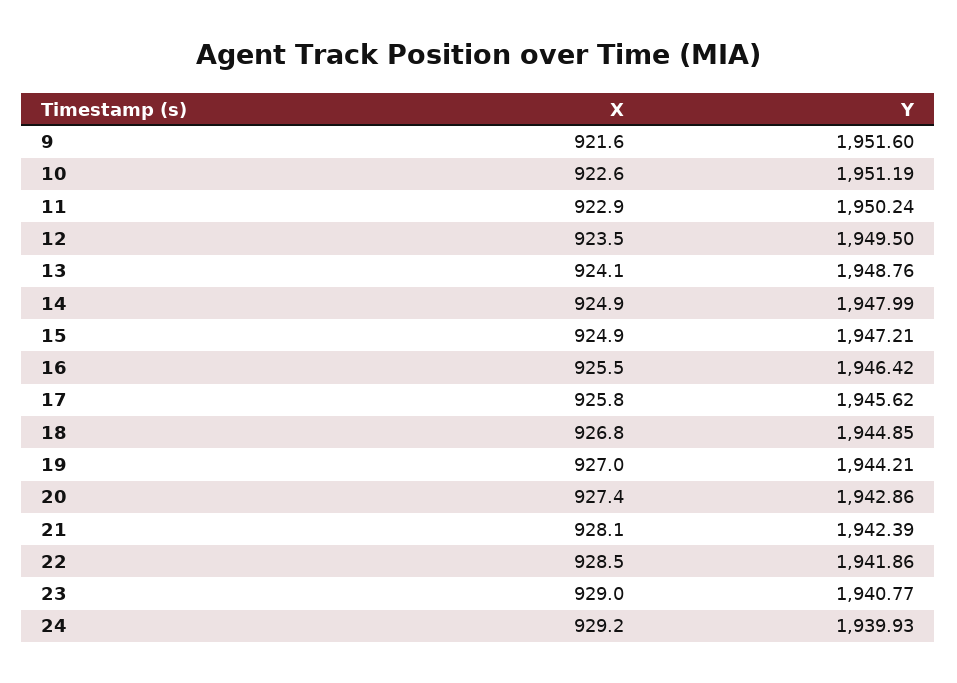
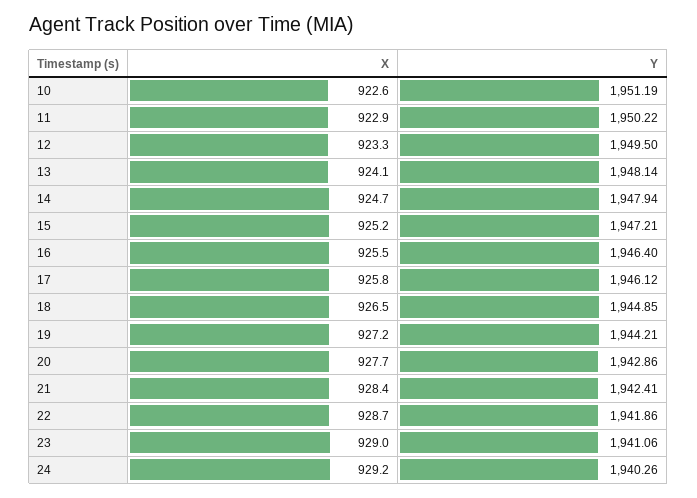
  {
    "X": {
-     "9": 921.6,
      "10": 922.6,
      "11": 922.9,
-     "12": 923.5,
+     "12": 923.3,
      "13": 924.1,
-     "14": 924.9,
+     "14": 924.7,
-     "15": 924.9,
+     "15": 925.2,
      "16": 925.5,
      "17": 925.8,
-     "18": 926.8,
+     "18": 926.5,
-     "19": 927,
+     "19": 927.2,
-     "20": 927.4,
+     "20": 927.7,
-     "21": 928.1,
+     "21": 928.4,
-     "22": 928.5,
+     "22": 928.7,
      "23": 929,
      "24": 929.2
    },
    "Y": {
-     "9": 1951.6,
      "10": 1951.19,
-     "11": 1950.24,
+     "11": 1950.22,
      "12": 1949.5,
-     "13": 1948.76,
+     "13": 1948.14,
-     "14": 1947.99,
+     "14": 1947.94,
      "15": 1947.21,
-     "16": 1946.42,
+     "16": 1946.4,
-     "17": 1945.62,
+     "17": 1946.12,
      "18": 1944.85,
      "19": 1944.21,
      "20": 1942.86,
-     "21": 1942.39,
+     "21": 1942.41,
      "22": 1941.86,
-     "23": 1940.77,
+     "23": 1941.06,
-     "24": 1939.93
+     "24": 1940.26
    }
  }

